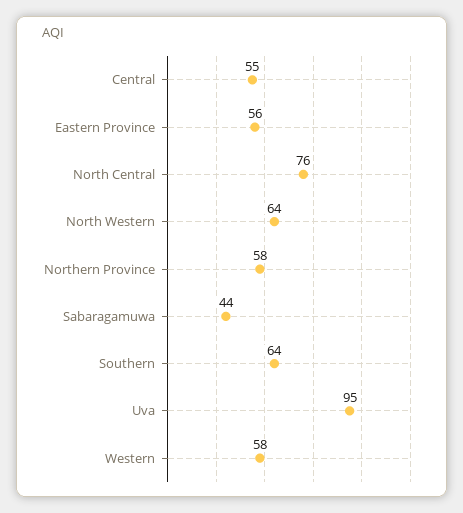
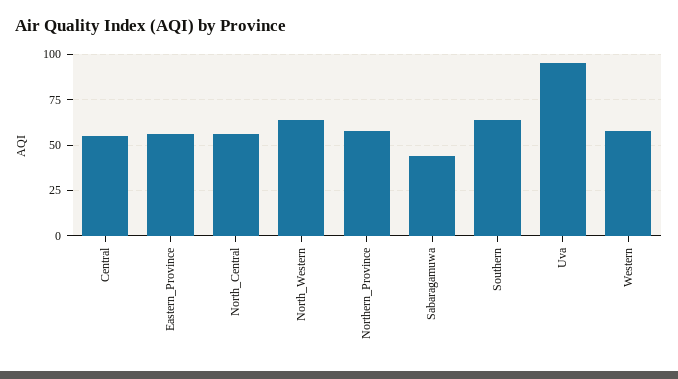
  {
    "Central": 55,
    "Eastern Province": 56,
-   "North Central": 76,
+   "North Central": 55,
    "North Western": 64,
    "Northern Province": 58,
    "Sabaragamuwa": 44,
    "Southern": 64,
    "Uva": 95,
    "Western": 58
  }

